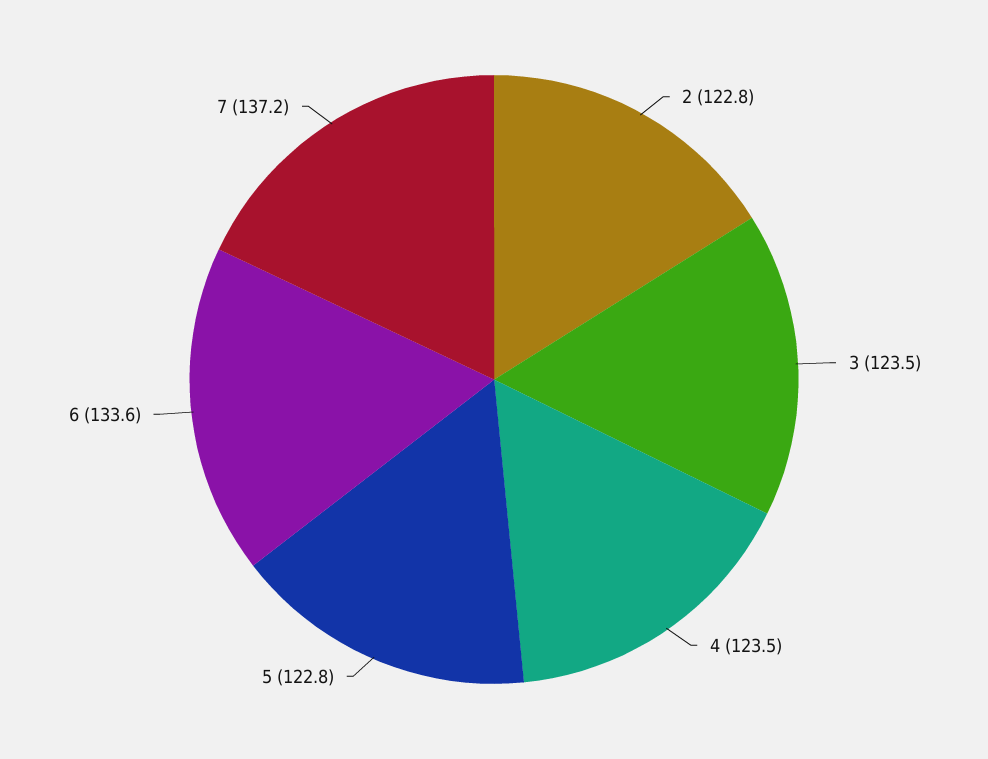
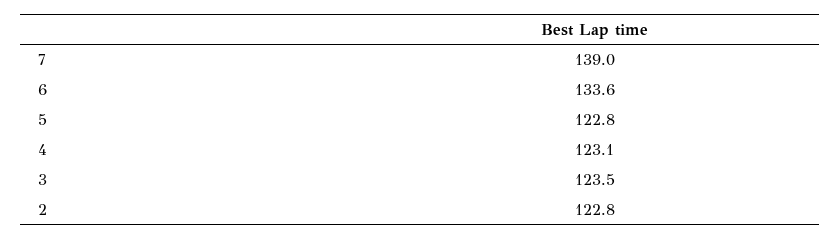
  {
    "2": 122.8,
    "3": 123.5,
-   "4": 123.5,
+   "4": 123.1,
    "5": 122.8,
    "6": 133.6,
-   "7": 137.2
+   "7": 139
  }

